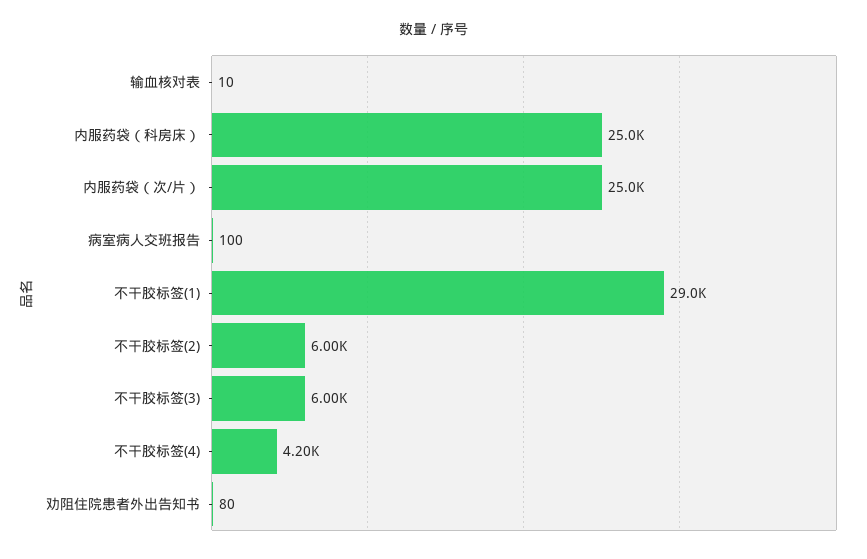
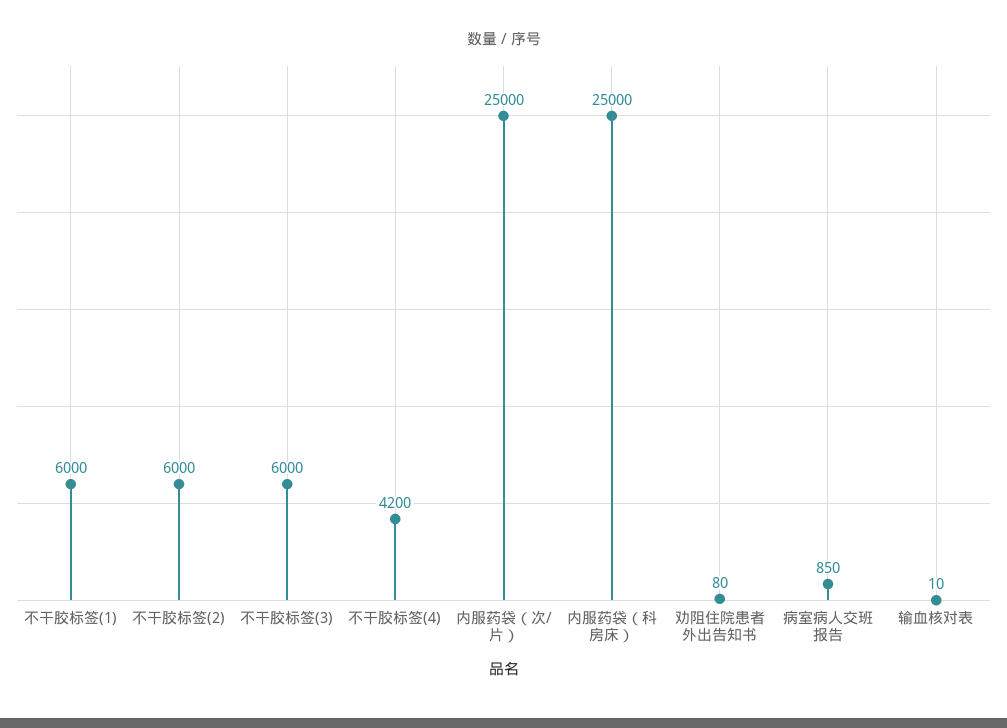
  {
    "输血核对表": 10,
    "内服药袋（科房床）": 25000,
    "内服药袋（次/片）": 25000,
-   "病室病人交班报告": 100,
+   "病室病人交班报告": 850,
-   "不干胶标签(1)": 29000,
+   "不干胶标签(1)": 6000,
    "不干胶标签(2)": 6000,
    "不干胶标签(3)": 6000,
    "不干胶标签(4)": 4200,
    "劝阻住院患者外出告知书": 80
  }

